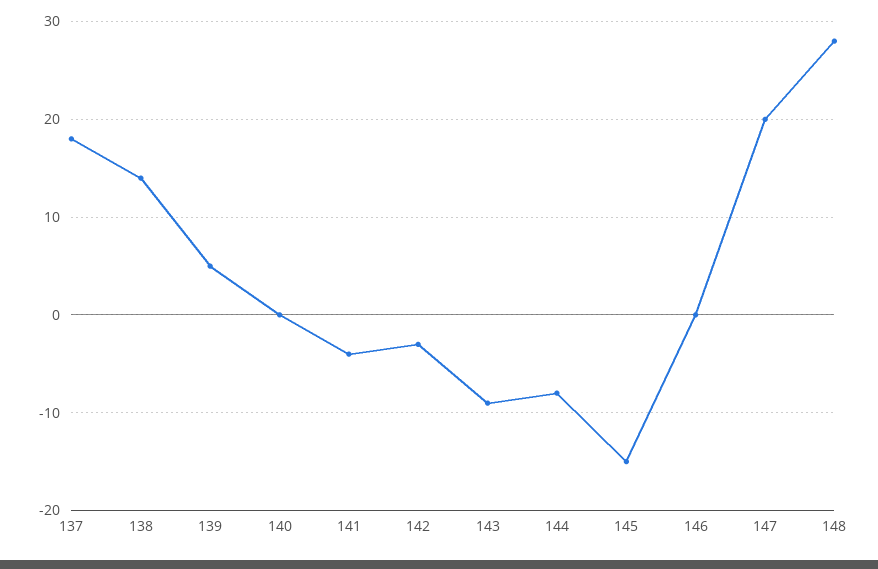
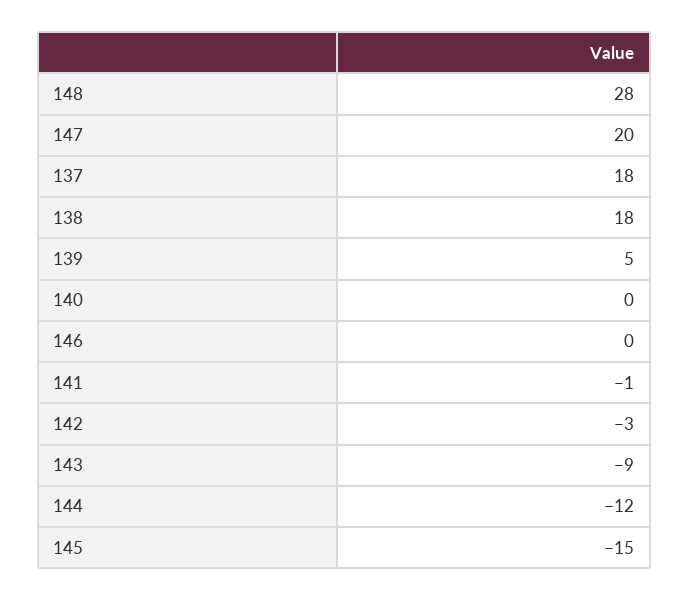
  {
    "137": 18,
-   "138": 14,
+   "138": 18,
    "139": 5,
    "140": 0,
-   "141": -4,
+   "141": -1,
    "142": -3,
    "143": -9,
-   "144": -8,
+   "144": -12,
    "145": -15,
    "146": 0,
    "147": 20,
    "148": 28
  }

